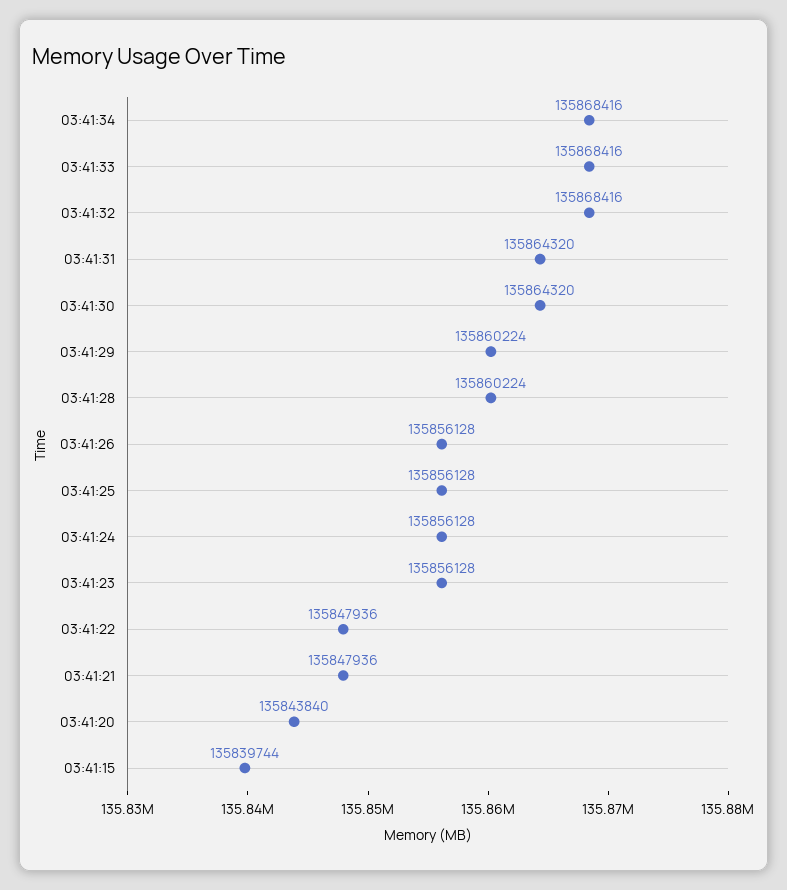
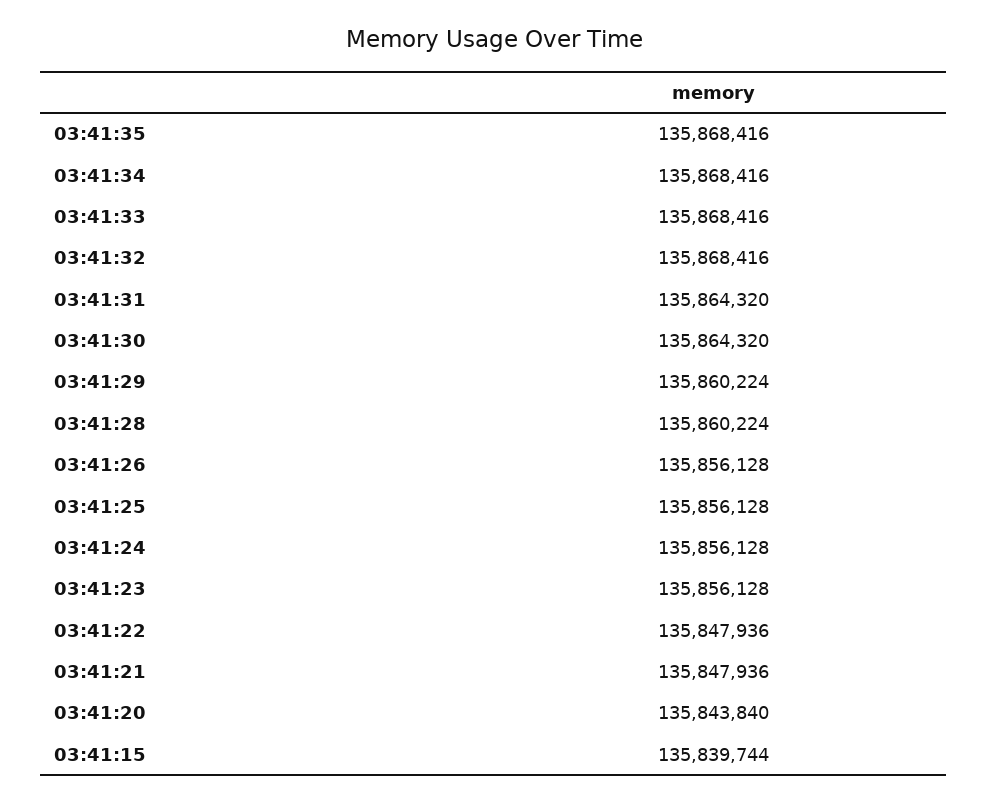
  {
    "03:41:34": 135868416,
    "03:41:33": 135868416,
    "03:41:32": 135868416,
    "03:41:31": 135864320,
    "03:41:30": 135864320,
    "03:41:29": 135860224,
    "03:41:28": 135860224,
    "03:41:26": 135856128,
    "03:41:25": 135856128,
    "03:41:24": 135856128,
    "03:41:23": 135856128,
    "03:41:22": 135847936,
    "03:41:21": 135847936,
    "03:41:20": 135843840,
-   "03:41:15": 135839744
+   "03:41:15": 135839744,
+   "03:41:35": 135868416
  }

